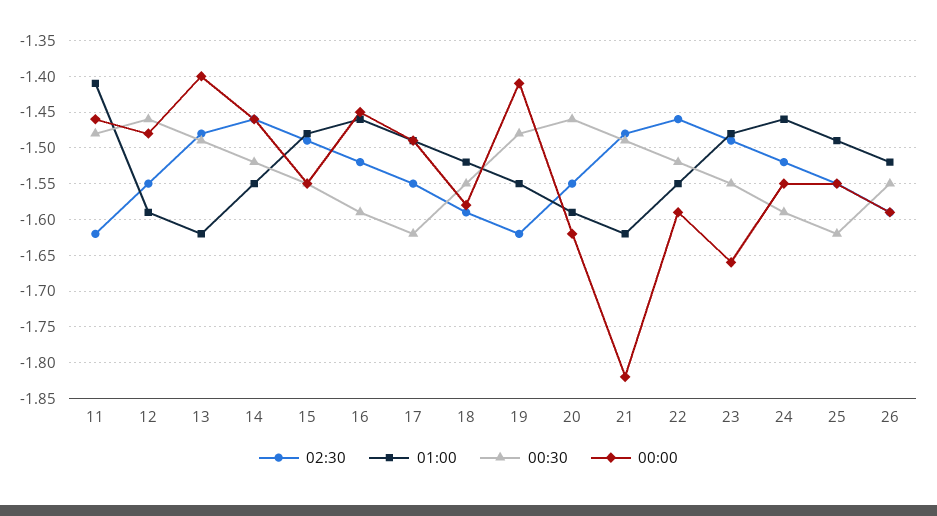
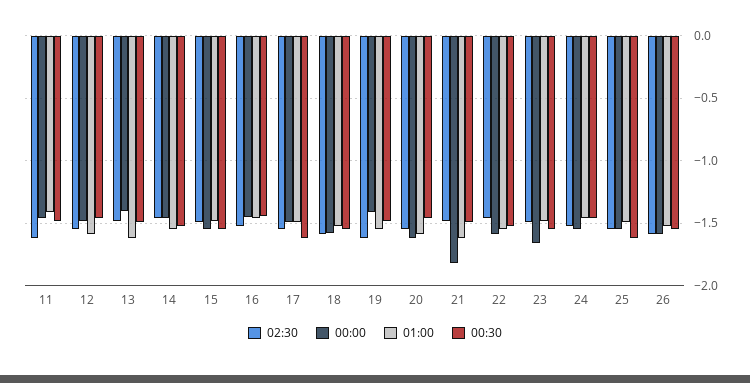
  {
    "02:30": {
      "11": -1.62,
      "12": -1.55,
      "13": -1.48,
      "14": -1.46,
      "15": -1.49,
      "16": -1.52,
      "17": -1.55,
      "18": -1.59,
      "19": -1.62,
      "20": -1.55,
      "21": -1.48,
      "22": -1.46,
      "23": -1.49,
      "24": -1.52,
      "25": -1.55,
      "26": -1.59
    },
    "01:00": {
      "11": -1.41,
      "12": -1.59,
      "13": -1.62,
      "14": -1.55,
      "15": -1.48,
      "16": -1.46,
      "17": -1.49,
      "18": -1.52,
      "19": -1.55,
      "20": -1.59,
      "21": -1.62,
      "22": -1.55,
      "23": -1.48,
      "24": -1.46,
      "25": -1.49,
      "26": -1.52
    },
    "00:30": {
      "11": -1.48,
      "12": -1.46,
      "13": -1.49,
      "14": -1.52,
      "15": -1.55,
-     "16": -1.59,
+     "16": -1.45,
      "17": -1.62,
      "18": -1.55,
      "19": -1.48,
      "20": -1.46,
      "21": -1.49,
      "22": -1.52,
      "23": -1.55,
-     "24": -1.59,
+     "24": -1.45,
      "25": -1.62,
      "26": -1.55
    },
    "00:00": {
      "11": -1.46,
      "12": -1.48,
      "13": -1.4,
      "14": -1.46,
      "15": -1.55,
      "16": -1.45,
      "17": -1.49,
      "18": -1.58,
      "19": -1.41,
      "20": -1.62,
      "21": -1.82,
      "22": -1.59,
      "23": -1.66,
      "24": -1.55,
      "25": -1.55,
      "26": -1.59
    }
  }

